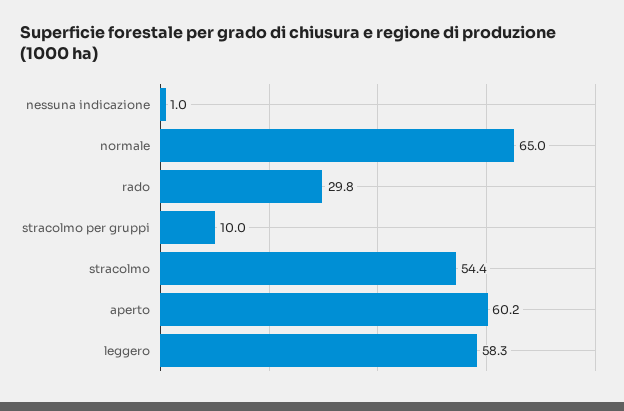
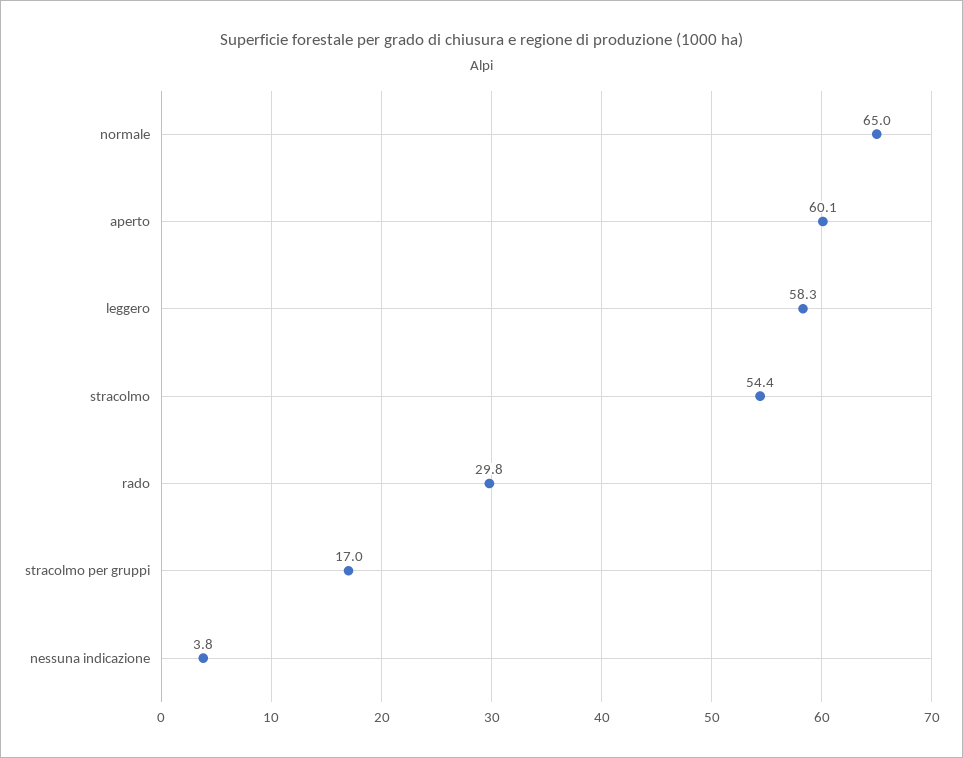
  {
-   "nessuna indicazione": 1,
+   "nessuna indicazione": 3.8,
    "normale": 65,
    "rado": 29.8,
-   "stracolmo per gruppi": 10,
+   "stracolmo per gruppi": 17,
    "stracolmo": 54.4,
-   "aperto": 60.2,
+   "aperto": 60.1,
    "leggero": 58.3
  }

